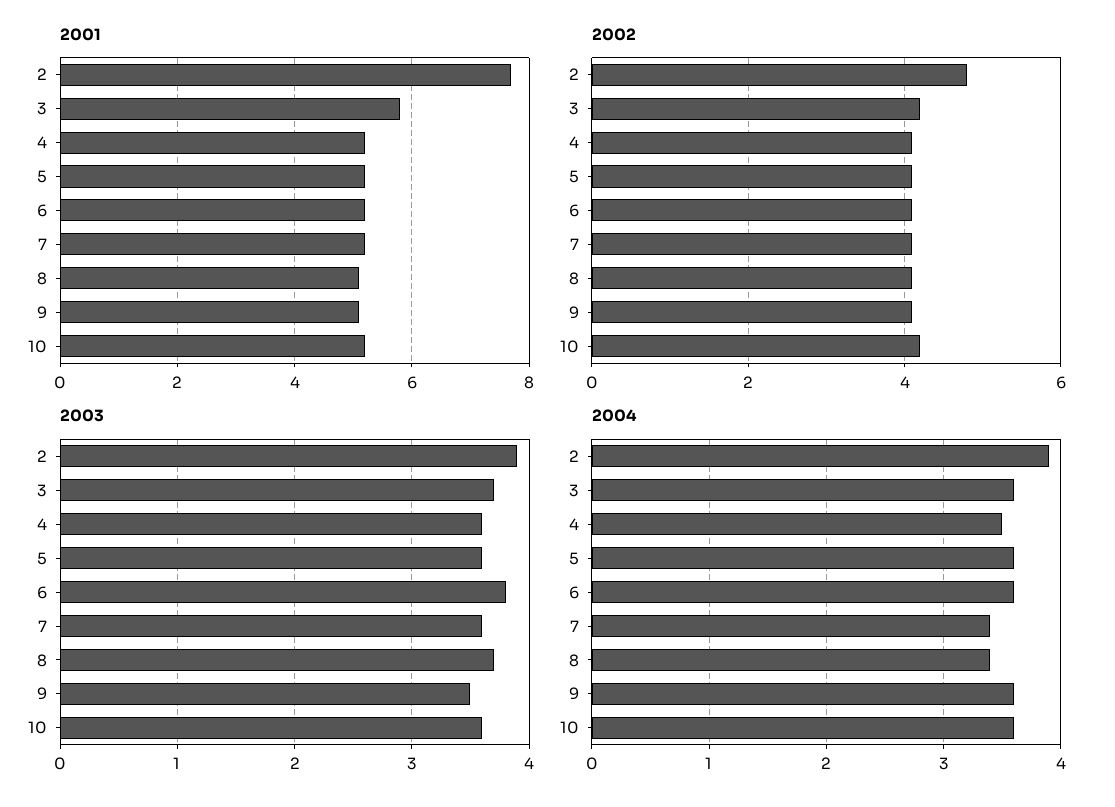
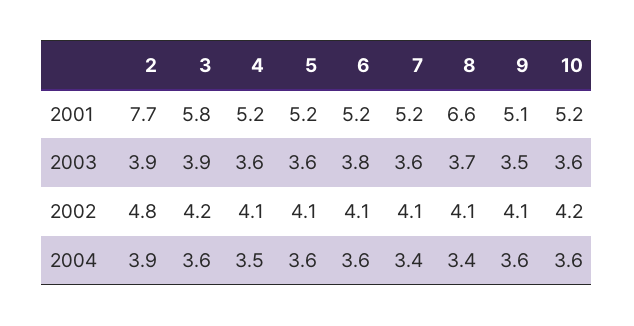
  {
    "2001": {
      "2": 7.7,
      "3": 5.8,
      "4": 5.2,
      "5": 5.2,
      "6": 5.2,
      "7": 5.2,
-     "8": 5,
+     "8": 6.6,
      "9": 5.1,
      "10": 5.2
    },
    "2002": {
      "2": 4.8,
      "3": 4.2,
      "4": 4.1,
      "5": 4.1,
      "6": 4.1,
      "7": 4.1,
      "8": 4.1,
      "9": 4.1,
      "10": 4.2
    },
    "2003": {
      "2": 3.9,
-     "3": 3.7,
+     "3": 3.9,
      "4": 3.6,
      "5": 3.6,
      "6": 3.8,
      "7": 3.6,
      "8": 3.7,
      "9": 3.5,
      "10": 3.6
    },
    "2004": {
      "2": 3.9,
      "3": 3.6,
      "4": 3.5,
      "5": 3.6,
      "6": 3.6,
      "7": 3.4,
      "8": 3.4,
      "9": 3.6,
      "10": 3.6
    }
  }

